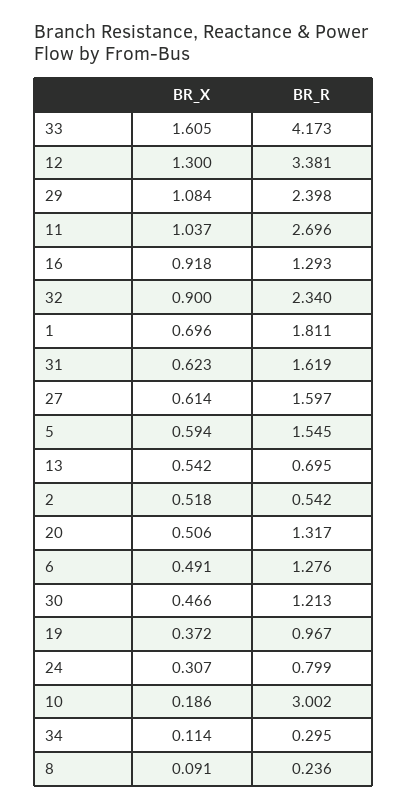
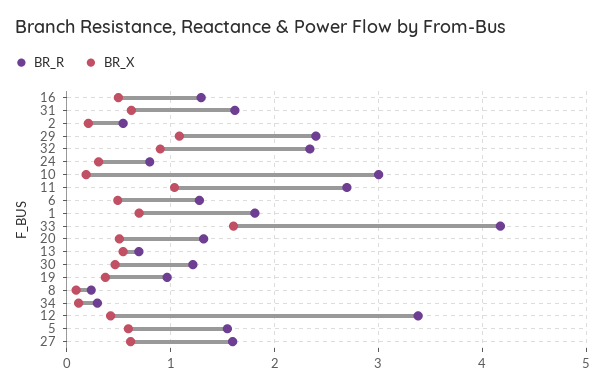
  {
    "BR_X": {
      "33": 1.605,
-     "12": 1.3,
+     "12": 0.4,
      "29": 1.084,
      "11": 1.037,
-     "16": 0.918,
+     "16": 0.5,
      "32": 0.9,
      "1": 0.696,
      "31": 0.623,
      "27": 0.614,
      "5": 0.594,
      "13": 0.542,
-     "2": 0.518,
+     "2": 0.2,
      "20": 0.506,
      "6": 0.491,
      "30": 0.466,
      "19": 0.372,
      "24": 0.307,
      "10": 0.186,
      "34": 0.114,
      "8": 0.091
    },
    "BR_R": {
      "33": 4.173,
      "12": 3.381,
      "29": 2.398,
      "11": 2.696,
      "16": 1.293,
      "32": 2.34,
      "1": 1.811,
      "31": 1.619,
      "27": 1.597,
      "5": 1.545,
      "13": 0.695,
      "2": 0.542,
      "20": 1.317,
      "6": 1.276,
      "30": 1.213,
      "19": 0.967,
      "24": 0.799,
      "10": 3.002,
      "34": 0.295,
      "8": 0.236
    }
  }

